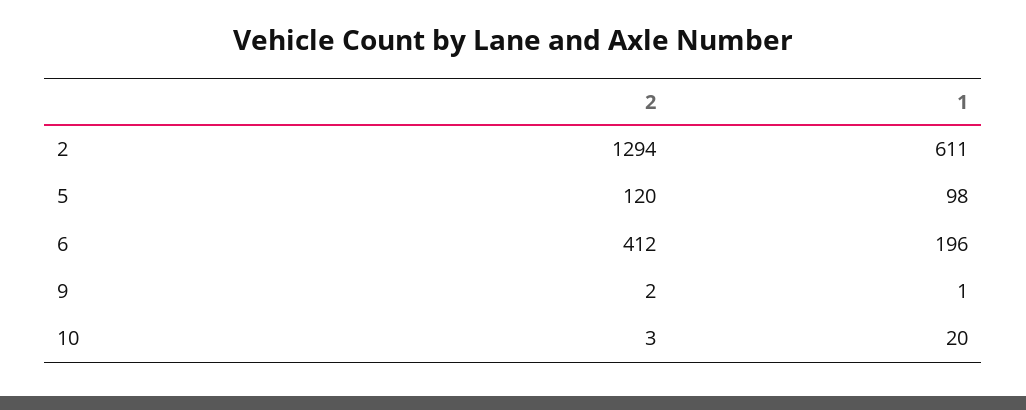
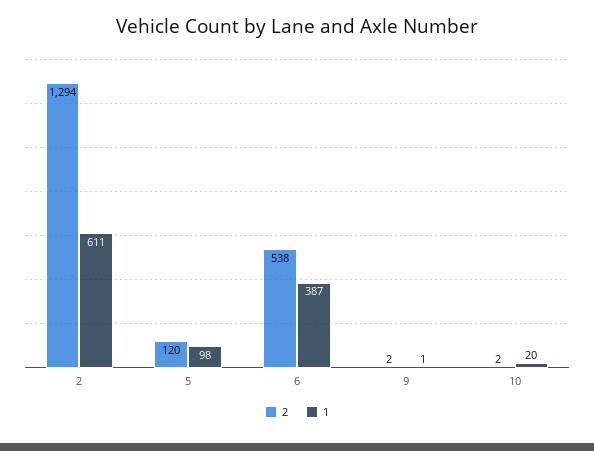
  {
    "2": {
      "2": 1294,
      "5": 120,
-     "6": 412,
+     "6": 538,
      "9": 2,
-     "10": 3
+     "10": 2
    },
    "1": {
      "2": 611,
      "5": 98,
-     "6": 196,
+     "6": 387,
      "9": 1,
      "10": 20
    }
  }

